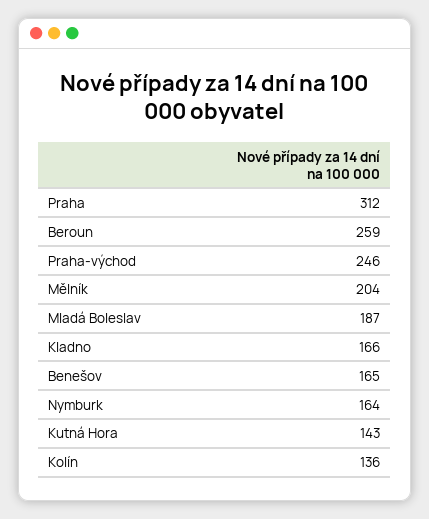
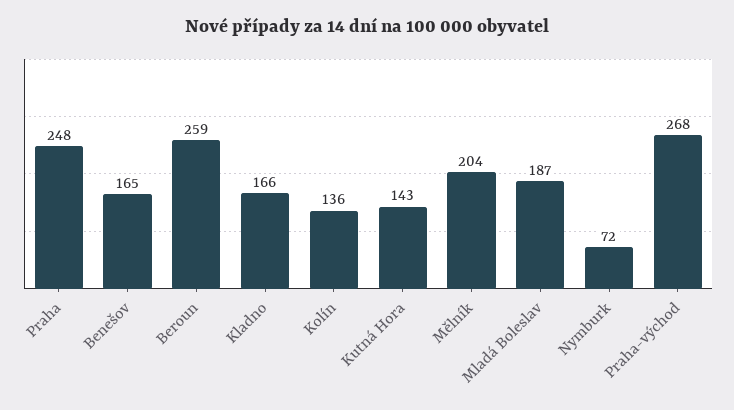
  {
-   "Praha": 312,
+   "Praha": 248,
    "Beroun": 259,
-   "Praha-východ": 246,
+   "Praha-východ": 268,
    "Mělník": 204,
    "Mladá Boleslav": 187,
    "Kladno": 166,
    "Benešov": 165,
-   "Nymburk": 164,
+   "Nymburk": 72,
    "Kutná Hora": 143,
    "Kolín": 136
  }

